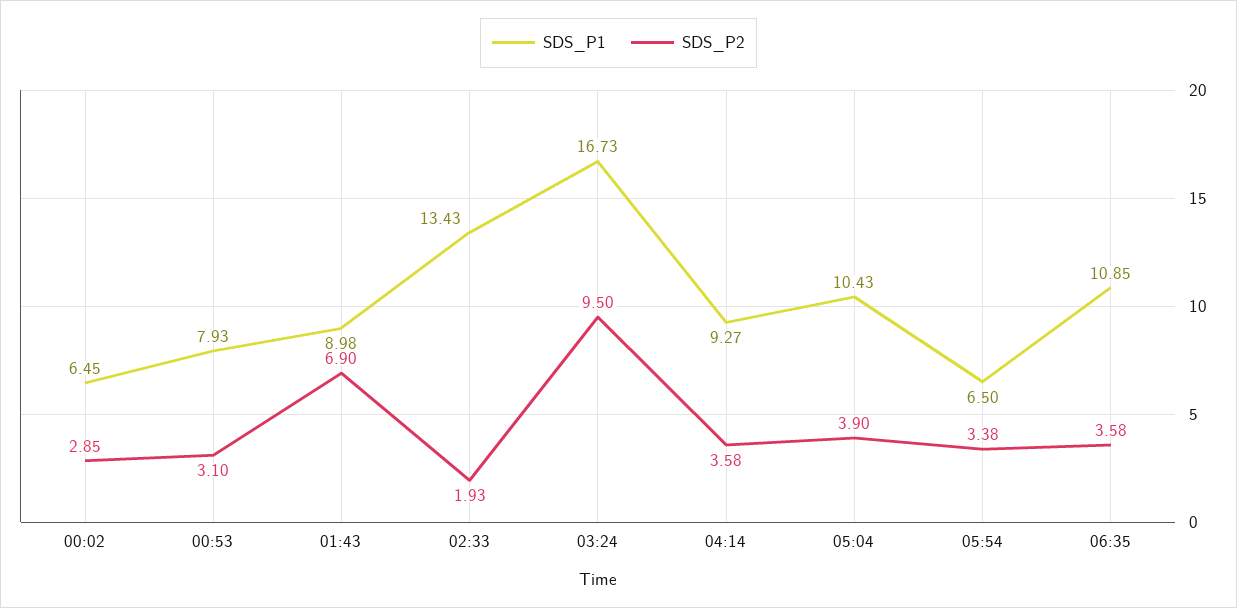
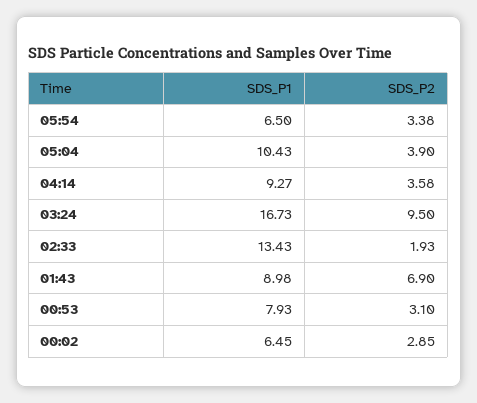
  {
    "SDS_P1": {
      "00:02": 6.45,
      "00:53": 7.93,
      "01:43": 8.98,
      "02:33": 13.43,
      "03:24": 16.73,
      "04:14": 9.27,
      "05:04": 10.43,
-     "05:54": 6.5,
+     "05:54": 6.5
-     "06:35": 10.85
    },
    "SDS_P2": {
      "00:02": 2.85,
      "00:53": 3.1,
      "01:43": 6.9,
      "02:33": 1.93,
      "03:24": 9.5,
      "04:14": 3.58,
      "05:04": 3.9,
-     "05:54": 3.38,
+     "05:54": 3.38
-     "06:35": 3.58
    }
  }

